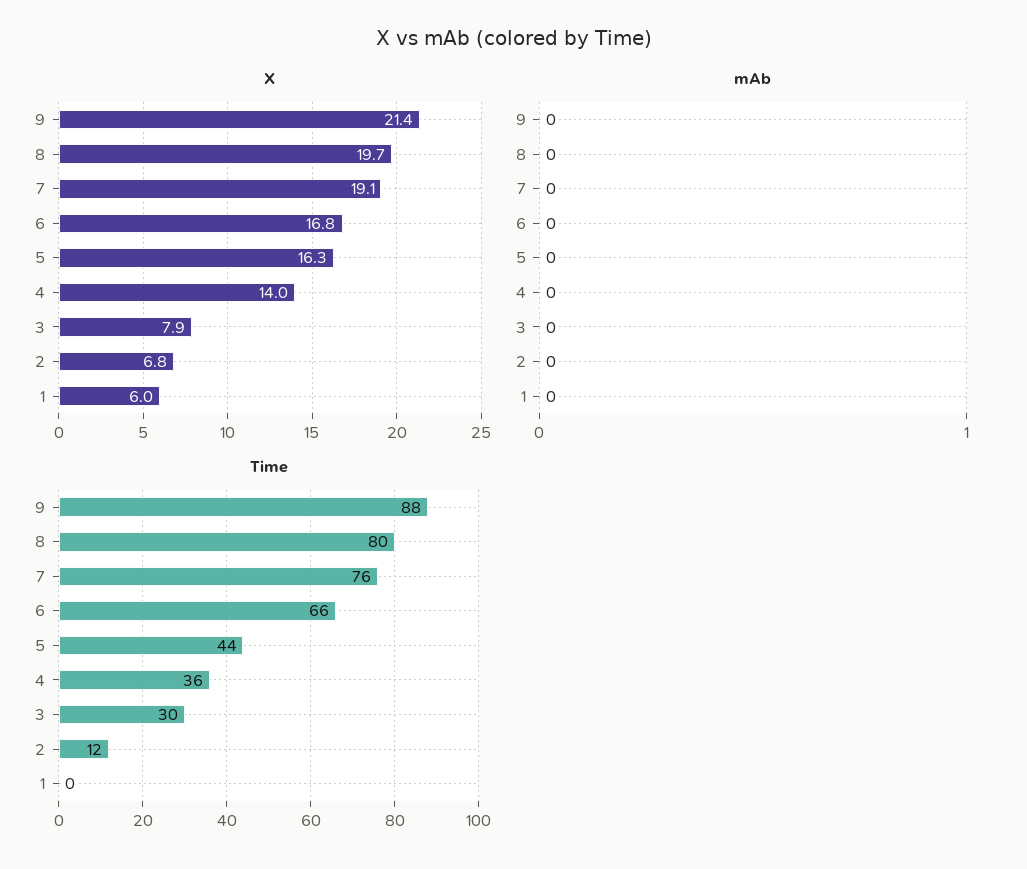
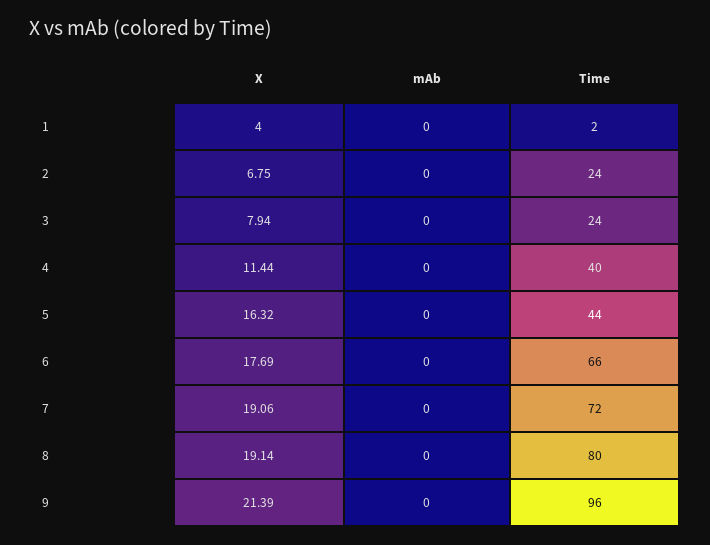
  {
    "X": {
      "9": 21.39,
-     "8": 19.7,
+     "8": 19.14,
      "7": 19.06,
-     "6": 16.8,
+     "6": 17.69,
      "5": 16.32,
-     "4": 14,
+     "4": 11.44,
      "3": 7.94,
      "2": 6.75,
-     "1": 6
+     "1": 4
    },
    "mAb": {
      "9": 0,
      "8": 0,
      "7": 0,
      "6": 0,
      "5": 0,
      "4": 0,
      "3": 0,
      "2": 0,
      "1": 0
    },
    "Time": {
-     "9": 88,
+     "9": 96,
      "8": 80,
-     "7": 76,
+     "7": 72,
      "6": 66,
      "5": 44,
-     "4": 36,
+     "4": 40,
-     "3": 30,
+     "3": 24,
-     "2": 12,
+     "2": 24,
-     "1": 0
+     "1": 2
    }
  }

